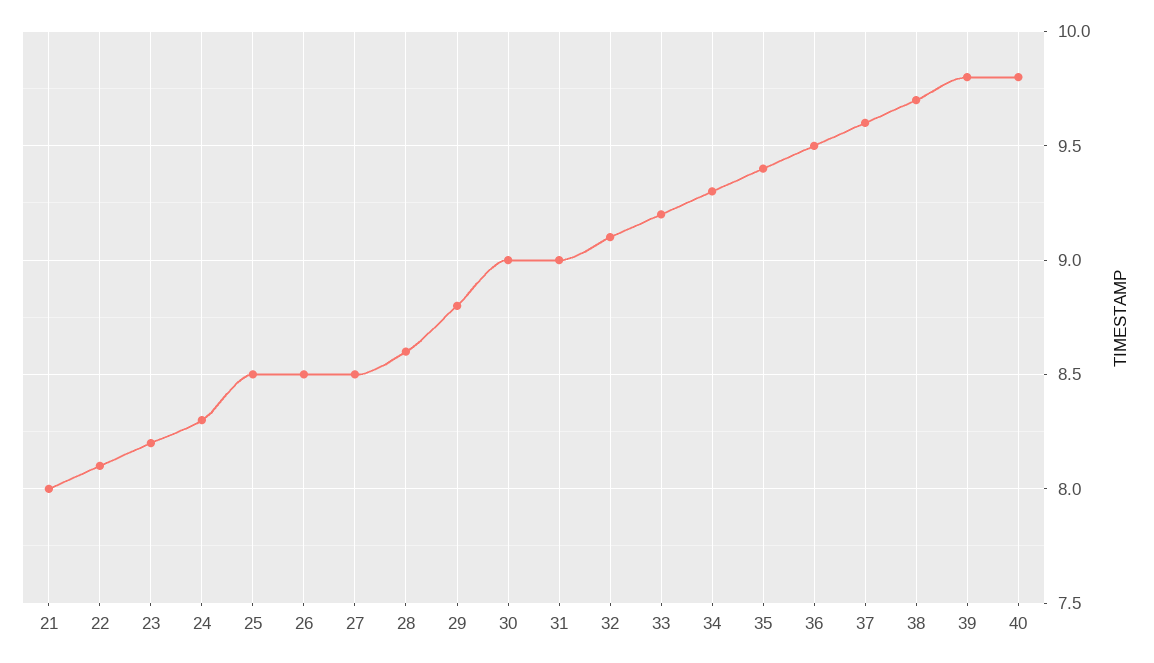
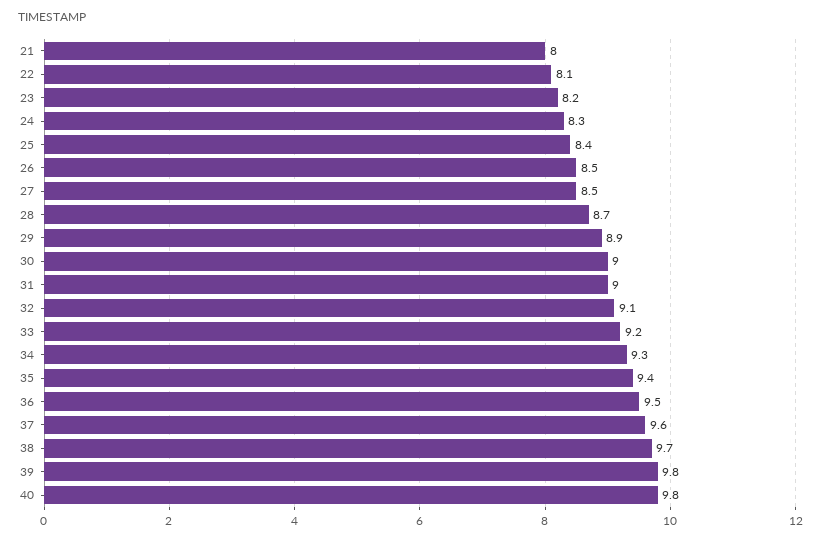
  {
    "21": 8,
    "22": 8.1,
    "23": 8.2,
    "24": 8.3,
-   "25": 8.5,
+   "25": 8.4,
    "26": 8.5,
    "27": 8.5,
-   "28": 8.6,
+   "28": 8.7,
-   "29": 8.8,
+   "29": 8.9,
    "30": 9,
    "31": 9,
    "32": 9.1,
    "33": 9.2,
    "34": 9.3,
    "35": 9.4,
    "36": 9.5,
    "37": 9.6,
    "38": 9.7,
    "39": 9.8,
    "40": 9.8
  }

